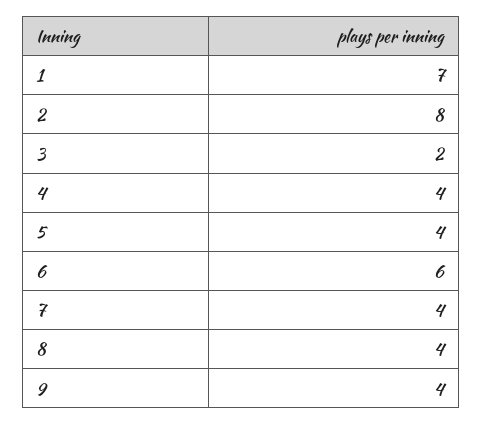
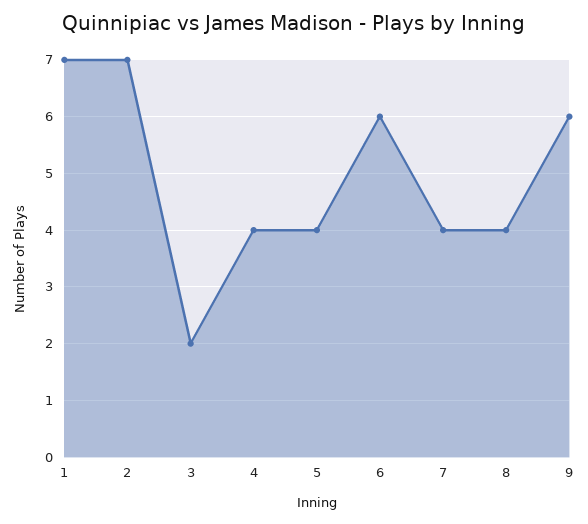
  {
    "1": 7,
-   "2": 8,
+   "2": 7,
    "3": 2,
    "4": 4,
    "5": 4,
    "6": 6,
    "7": 4,
    "8": 4,
-   "9": 4
+   "9": 6
  }

